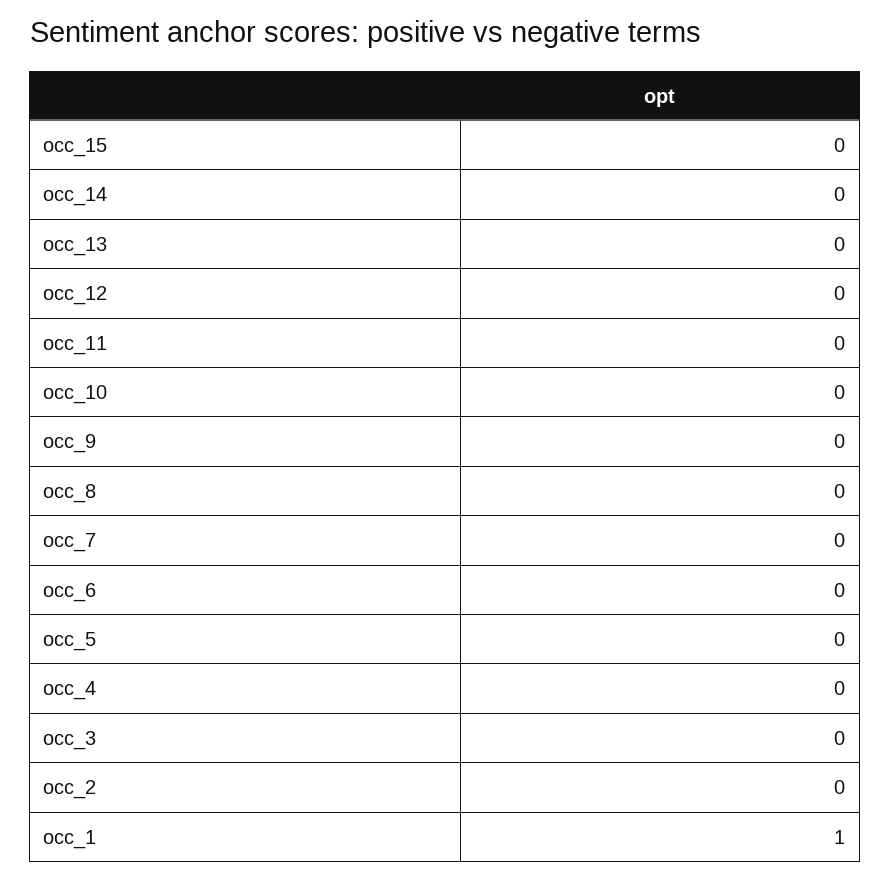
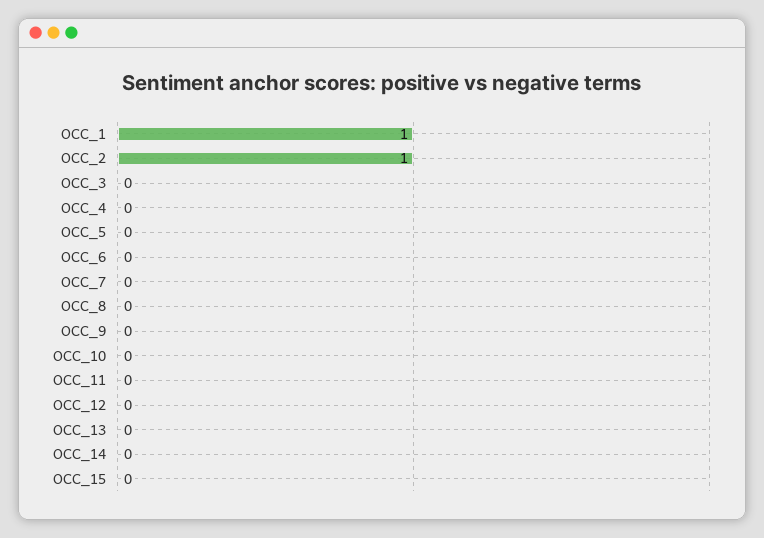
  {
    "occ_15": 0,
    "occ_14": 0,
    "occ_13": 0,
    "occ_12": 0,
    "occ_11": 0,
    "occ_10": 0,
    "occ_9": 0,
    "occ_8": 0,
    "occ_7": 0,
    "occ_6": 0,
    "occ_5": 0,
    "occ_4": 0,
    "occ_3": 0,
-   "occ_2": 0,
+   "occ_2": 1,
    "occ_1": 1
  }

